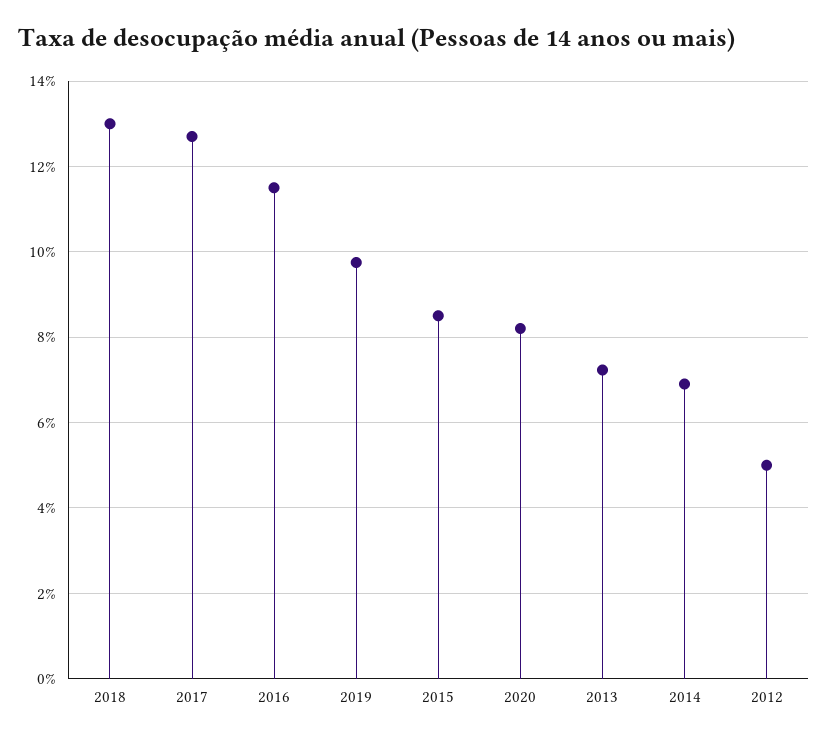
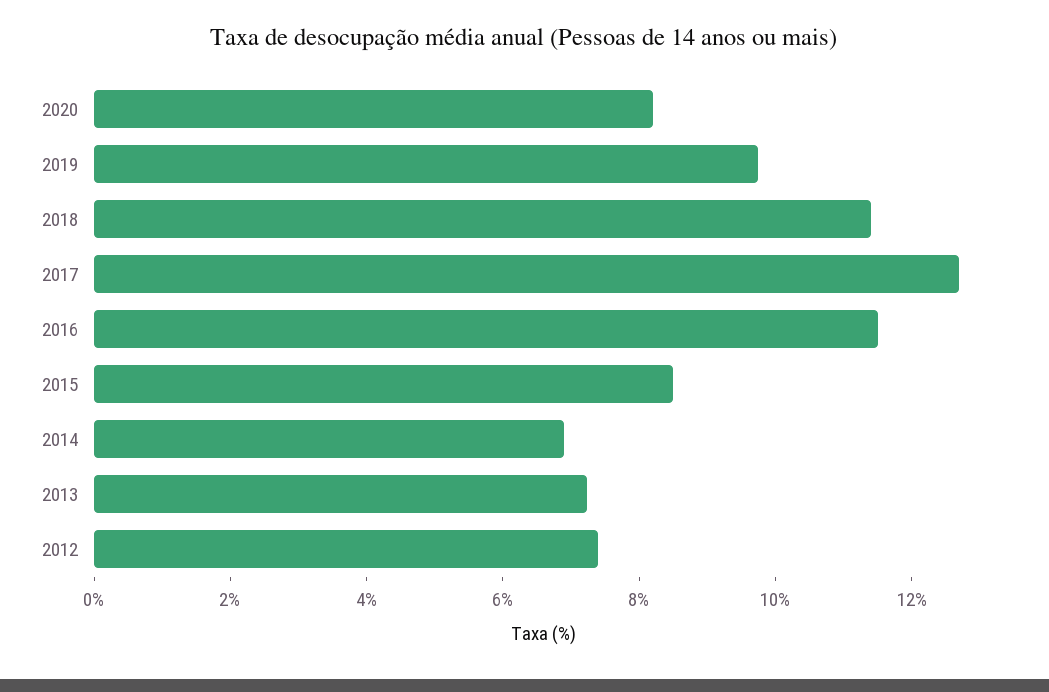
  {
-   "2018": 13,
+   "2018": 11.5,
    "2017": 12.8,
    "2016": 11.6,
    "2019": 9.8,
    "2015": 8.6,
    "2020": 8.2,
    "2013": 7.2,
    "2014": 7,
-   "2012": 5
+   "2012": 7.5
  }

